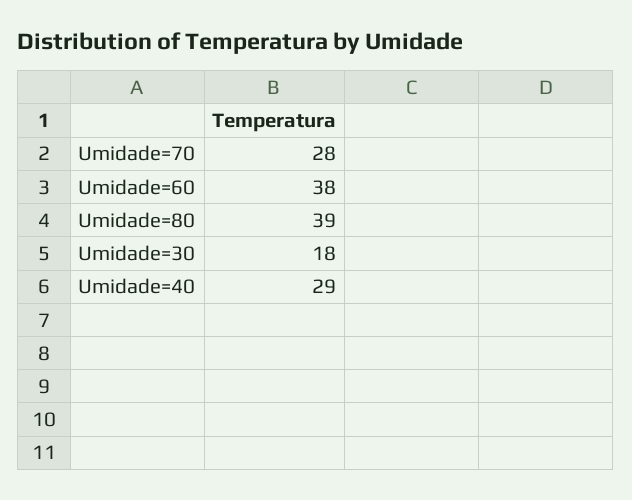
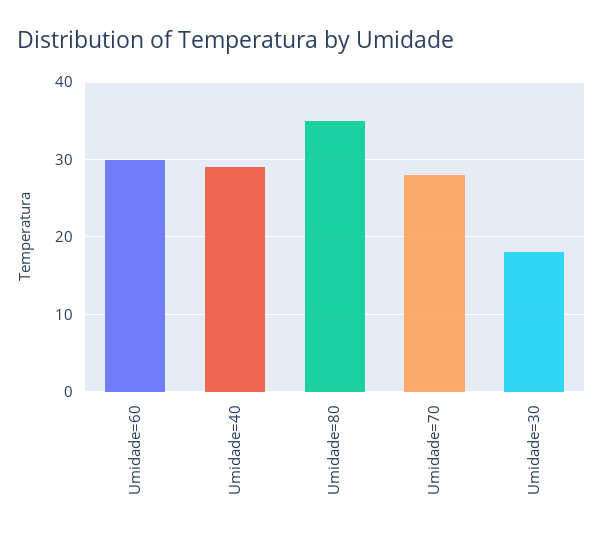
  {
    "Umidade=70": 28,
-   "Umidade=60": 38,
+   "Umidade=60": 30,
-   "Umidade=80": 39,
+   "Umidade=80": 35,
    "Umidade=30": 18,
    "Umidade=40": 29
  }

